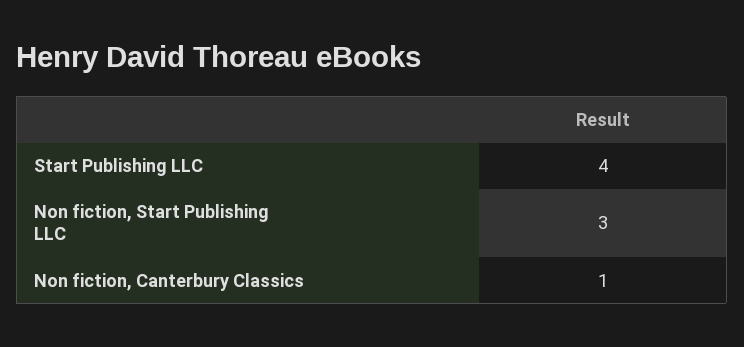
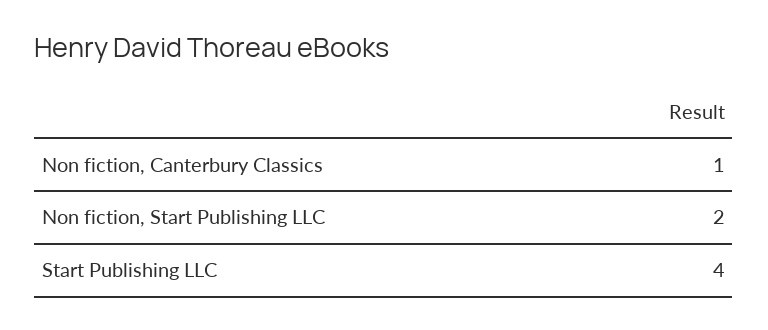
  {
    "Start Publishing LLC": 4,
-   "Non fiction, Start Publishing LLC": 3,
+   "Non fiction, Start Publishing LLC": 2,
    "Non fiction, Canterbury Classics": 1
  }

